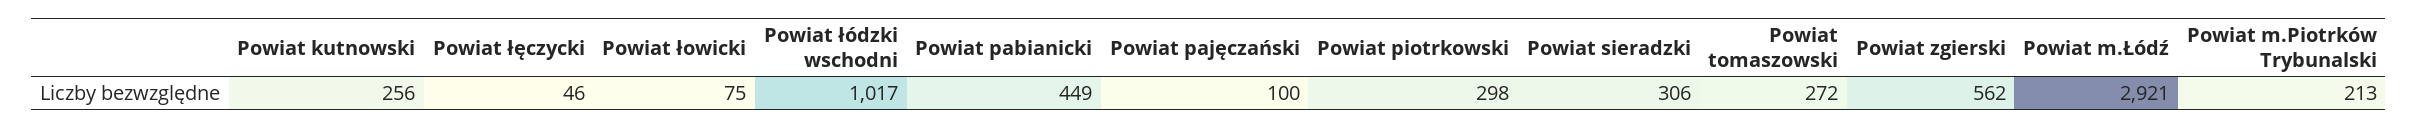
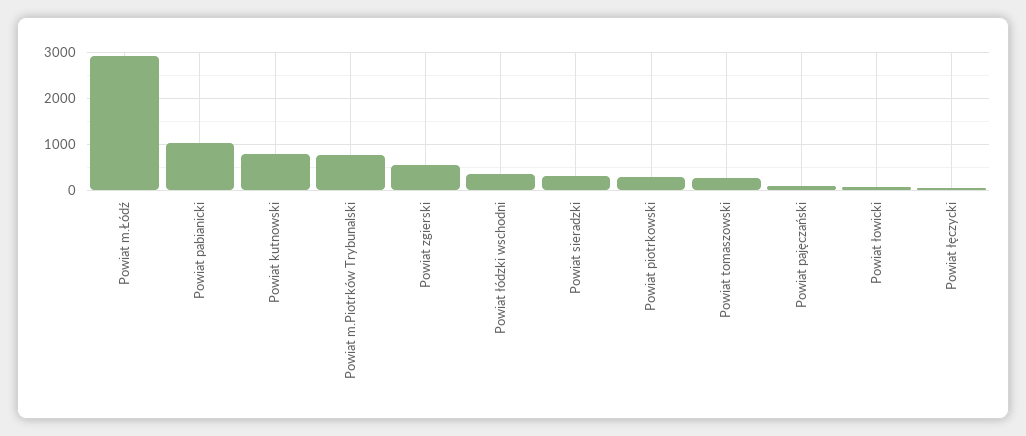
  {
-   "Powiat kutnowski": 256,
+   "Powiat kutnowski": 800,
    "Powiat łęczycki": 46,
    "Powiat łowicki": 75,
-   "Powiat łódzki wschodni": 1017,
+   "Powiat łódzki wschodni": 400,
-   "Powiat pabianicki": 449,
+   "Powiat pabianicki": 1000,
    "Powiat pajęczański": 100,
    "Powiat piotrkowski": 298,
    "Powiat sieradzki": 306,
    "Powiat tomaszowski": 272,
    "Powiat zgierski": 562,
    "Powiat m.Łódź": 2921,
-   "Powiat m.Piotrków Trybunalski": 213
+   "Powiat m.Piotrków Trybunalski": 800
  }

